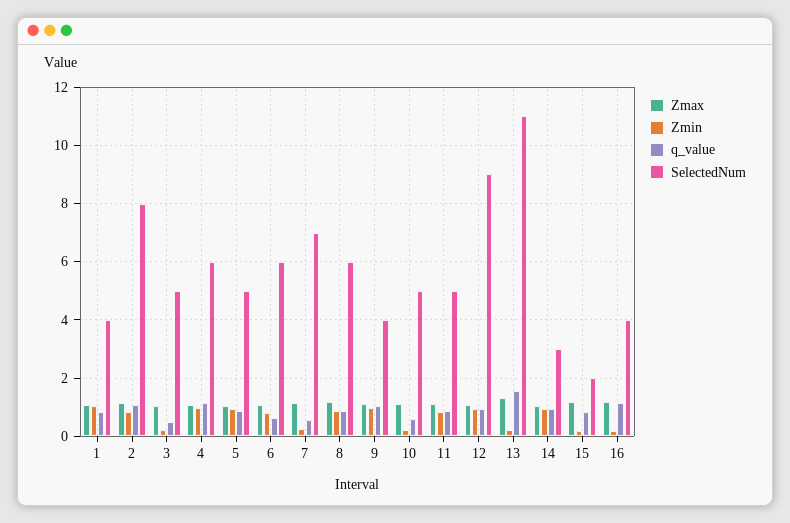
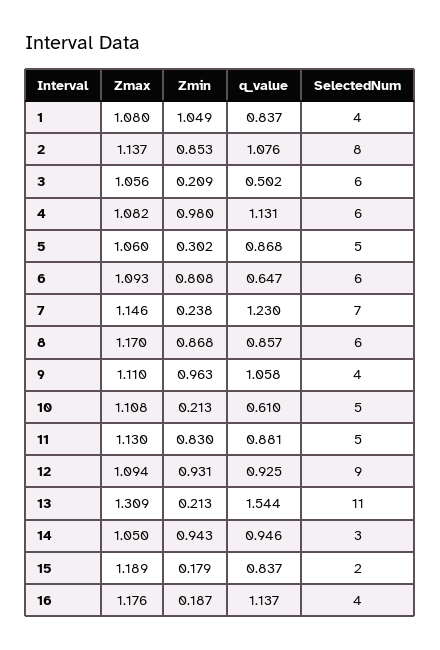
  {
    "Zmax": {
      "1": 1.08,
      "2": 1.137,
      "3": 1.056,
      "4": 1.082,
      "5": 1.06,
      "6": 1.093,
      "7": 1.146,
      "8": 1.17,
      "9": 1.11,
      "10": 1.108,
      "11": 1.13,
      "12": 1.094,
      "13": 1.309,
      "14": 1.05,
      "15": 1.189,
      "16": 1.176
    },
    "Zmin": {
      "1": 1.049,
      "2": 0.853,
      "3": 0.209,
      "4": 0.98,
-     "5": 1,
+     "5": 0.302,
      "6": 0.808,
      "7": 0.238,
      "8": 0.868,
      "9": 0.963,
      "10": 0.213,
      "11": 0.83,
      "12": 0.931,
      "13": 0.213,
      "14": 0.943,
      "15": 0.179,
      "16": 0.187
    },
    "q_value": {
      "1": 0.837,
      "2": 1.076,
      "3": 0.502,
      "4": 1.131,
      "5": 0.868,
      "6": 0.647,
-     "7": 0.5,
+     "7": 1.23,
      "8": 0.857,
      "9": 1.058,
      "10": 0.61,
      "11": 0.881,
      "12": 0.925,
      "13": 1.544,
      "14": 0.946,
      "15": 0.837,
      "16": 1.137
    },
    "SelectedNum": {
      "1": 4,
      "2": 8,
-     "3": 5,
+     "3": 6,
      "4": 6,
      "5": 5,
      "6": 6,
      "7": 7,
      "8": 6,
      "9": 4,
      "10": 5,
      "11": 5,
      "12": 9,
      "13": 11,
      "14": 3,
      "15": 2,
      "16": 4
    }
  }

